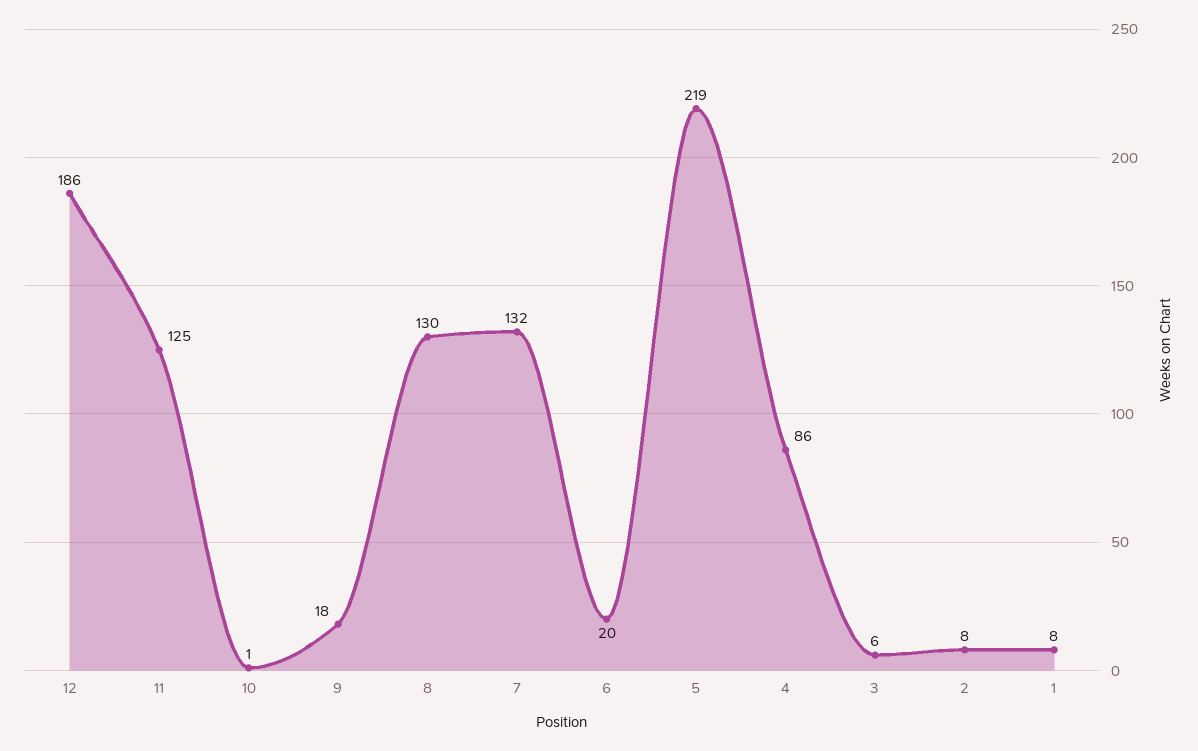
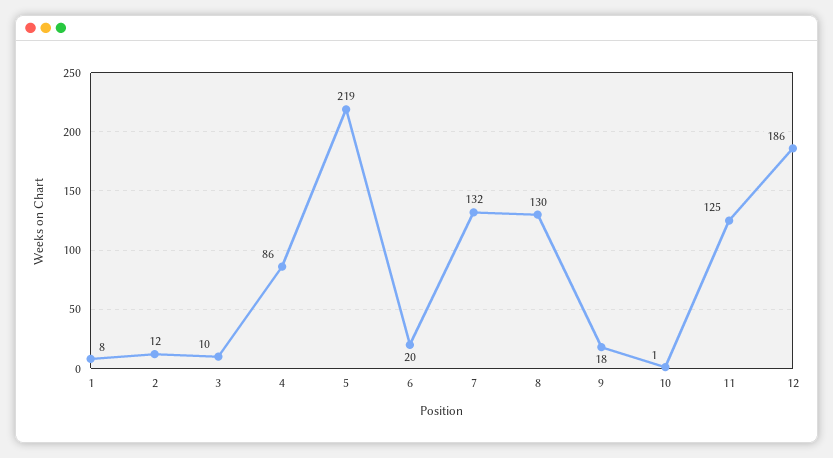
  {
    "12": 186,
    "11": 125,
    "10": 1,
    "9": 18,
    "8": 130,
    "7": 132,
    "6": 20,
    "5": 219,
    "4": 86,
-   "3": 6,
+   "3": 10,
-   "2": 8,
+   "2": 12,
    "1": 8
  }

